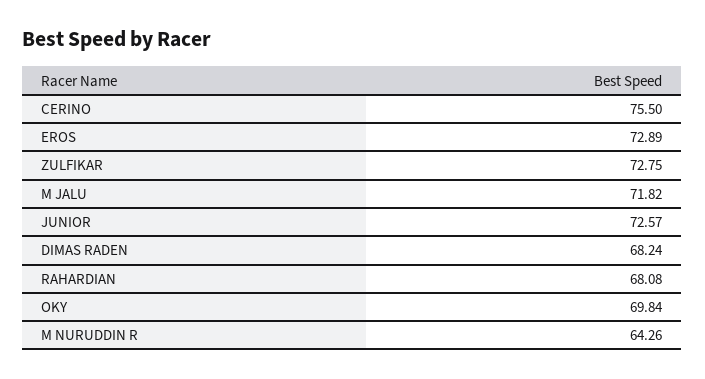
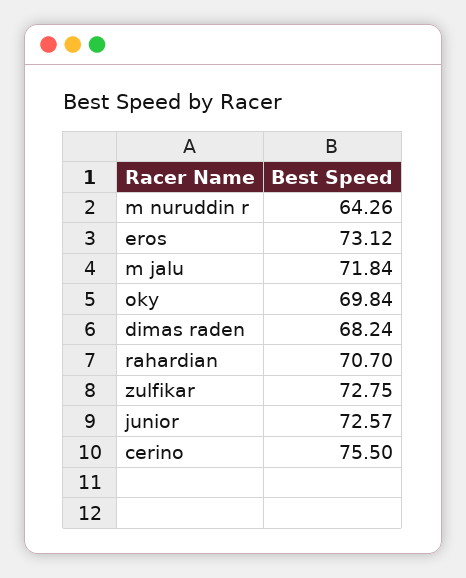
  {
    "CERINO": 75.5,
-   "EROS": 72.89,
+   "EROS": 73.12,
    "ZULFIKAR": 72.75,
-   "M JALU": 71.82,
+   "M JALU": 71.84,
    "JUNIOR": 72.57,
    "DIMAS RADEN": 68.24,
-   "RAHARDIAN": 68.08,
+   "RAHARDIAN": 70.7,
    "OKY": 69.84,
    "M NURUDDIN R": 64.26
  }

